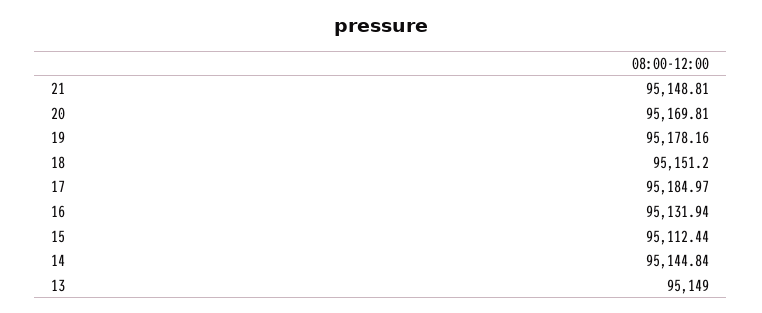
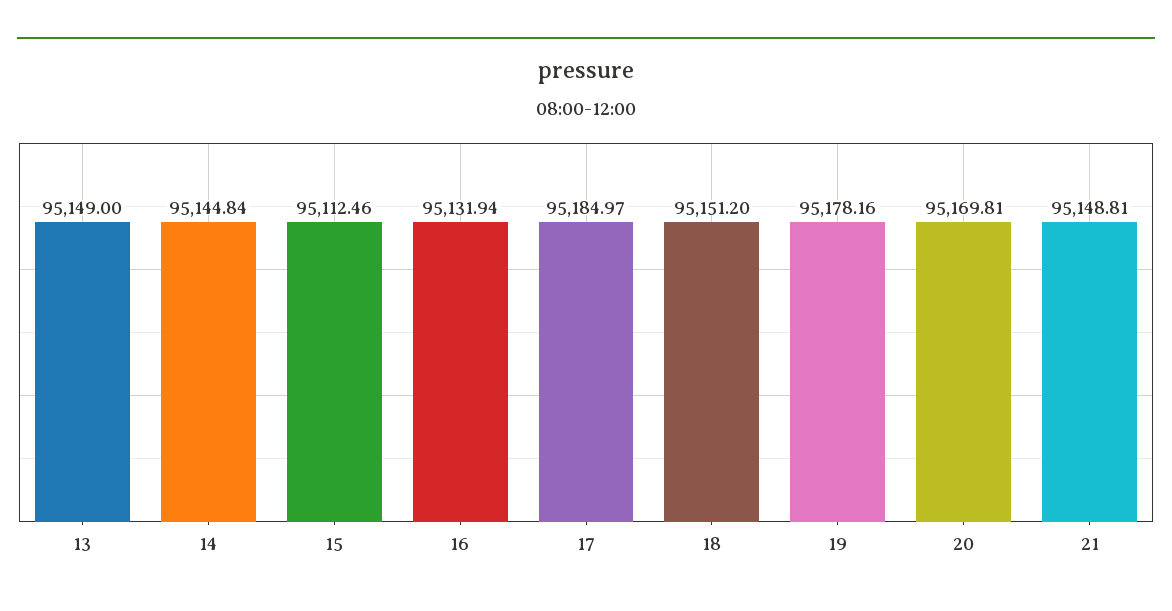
  {
    "21": 95148.81,
    "20": 95169.81,
    "19": 95178.16,
    "18": 95151.2,
    "17": 95184.97,
    "16": 95131.94,
-   "15": 95112.44,
+   "15": 95112.46,
    "14": 95144.84,
    "13": 95149
  }

